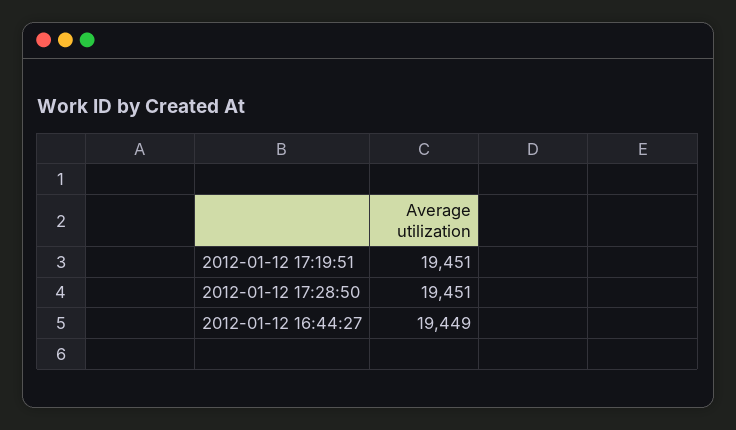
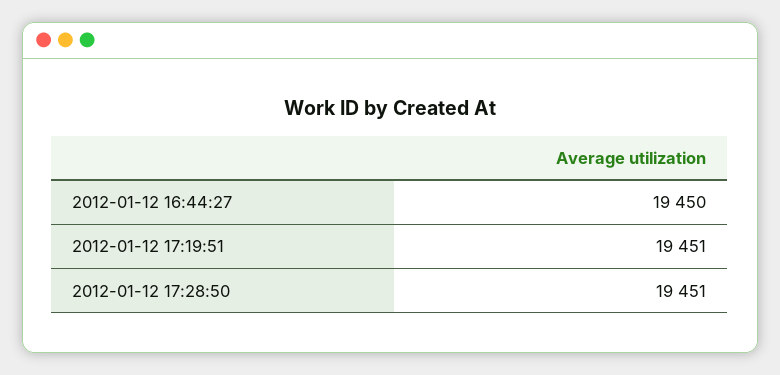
  {
    "2012-01-12 17:19:51": 19451,
    "2012-01-12 17:28:50": 19451,
-   "2012-01-12 16:44:27": 19449
+   "2012-01-12 16:44:27": 19450
  }

